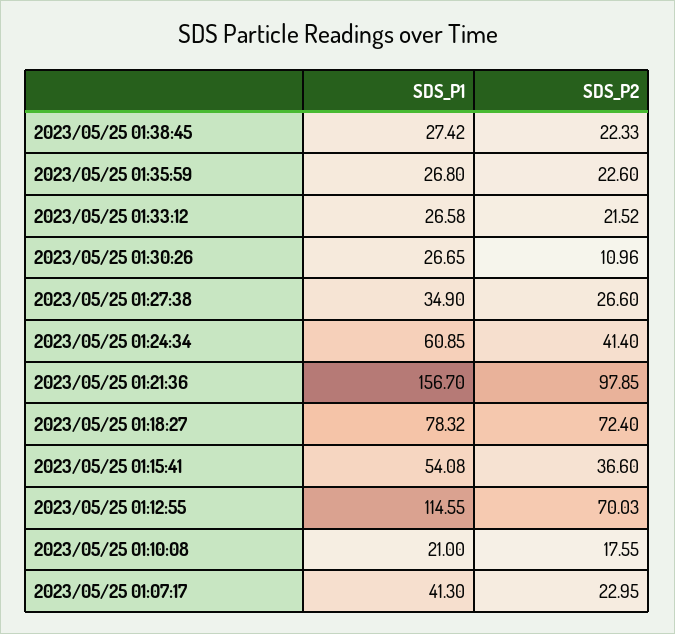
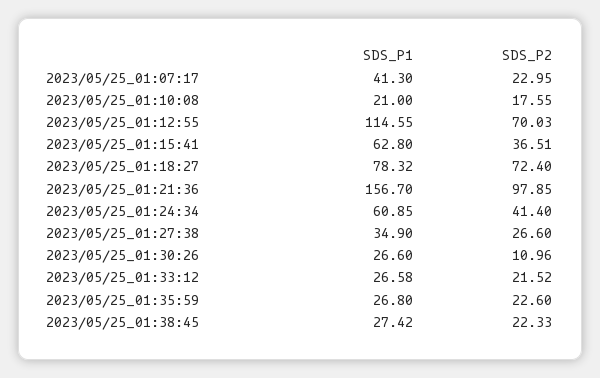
  {
    "SDS_P1": {
      "2023/05/25 01:38:45": 27.42,
      "2023/05/25 01:35:59": 26.8,
      "2023/05/25 01:33:12": 26.58,
-     "2023/05/25 01:30:26": 26.65,
+     "2023/05/25 01:30:26": 26.6,
      "2023/05/25 01:27:38": 34.9,
      "2023/05/25 01:24:34": 60.85,
      "2023/05/25 01:21:36": 156.7,
      "2023/05/25 01:18:27": 78.32,
-     "2023/05/25 01:15:41": 54.08,
+     "2023/05/25 01:15:41": 62.8,
      "2023/05/25 01:12:55": 114.55,
      "2023/05/25 01:10:08": 21,
      "2023/05/25 01:07:17": 41.3
    },
    "SDS_P2": {
      "2023/05/25 01:38:45": 22.33,
      "2023/05/25 01:35:59": 22.6,
      "2023/05/25 01:33:12": 21.52,
      "2023/05/25 01:30:26": 10.96,
      "2023/05/25 01:27:38": 26.6,
      "2023/05/25 01:24:34": 41.4,
      "2023/05/25 01:21:36": 97.85,
      "2023/05/25 01:18:27": 72.4,
-     "2023/05/25 01:15:41": 36.6,
+     "2023/05/25 01:15:41": 36.51,
      "2023/05/25 01:12:55": 70.03,
      "2023/05/25 01:10:08": 17.55,
      "2023/05/25 01:07:17": 22.95
    }
  }

